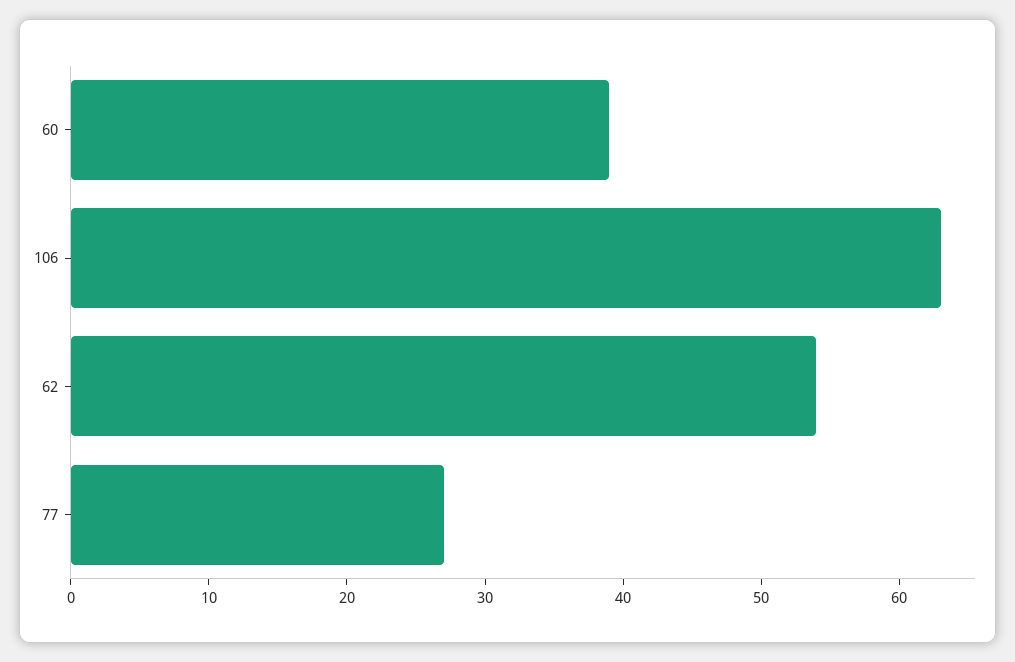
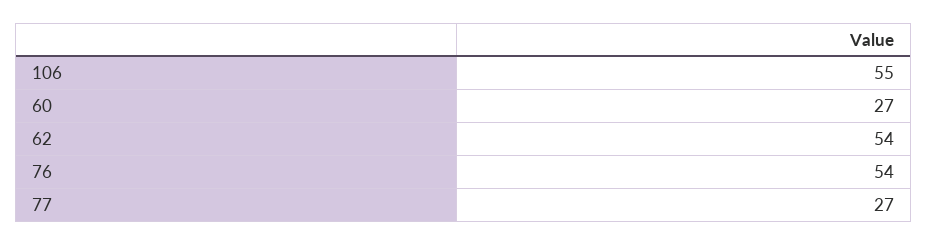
  {
-   "60": 39,
+   "60": 27,
-   "106": 63,
+   "106": 55,
    "62": 54,
-   "77": 27
+   "77": 27,
+   "76": 54
  }

